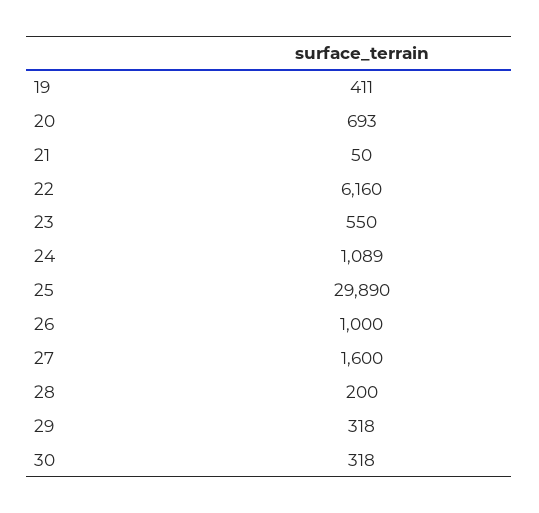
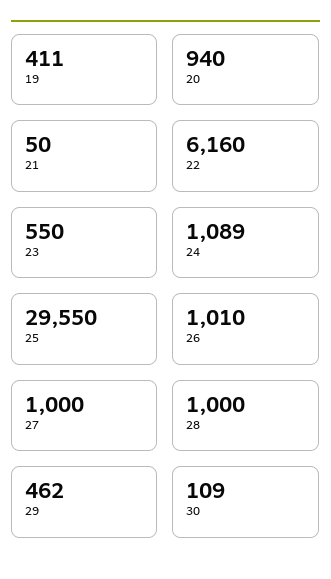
  {
    "19": 411,
-   "20": 693,
+   "20": 940,
    "21": 50,
    "22": 6160,
    "23": 550,
    "24": 1089,
-   "25": 29890,
+   "25": 29550,
-   "26": 1000,
+   "26": 1010,
-   "27": 1600,
+   "27": 1000,
-   "28": 200,
+   "28": 1000,
-   "29": 318,
+   "29": 462,
-   "30": 318
+   "30": 109
  }

